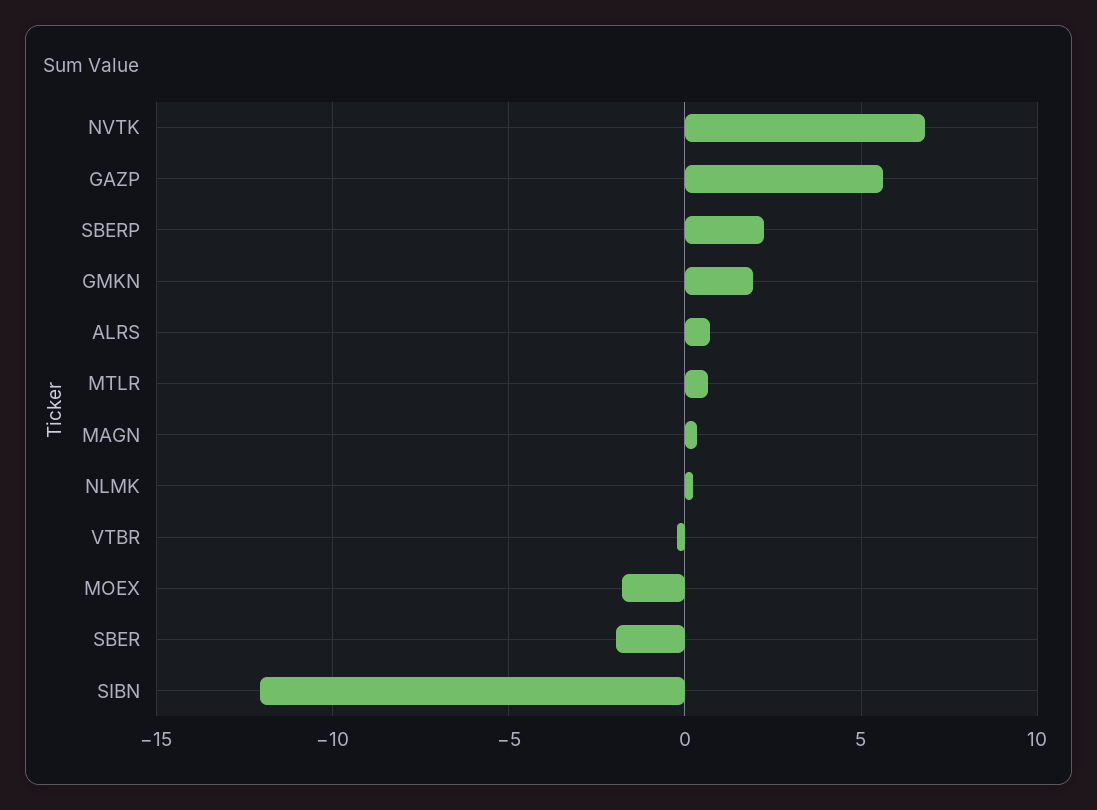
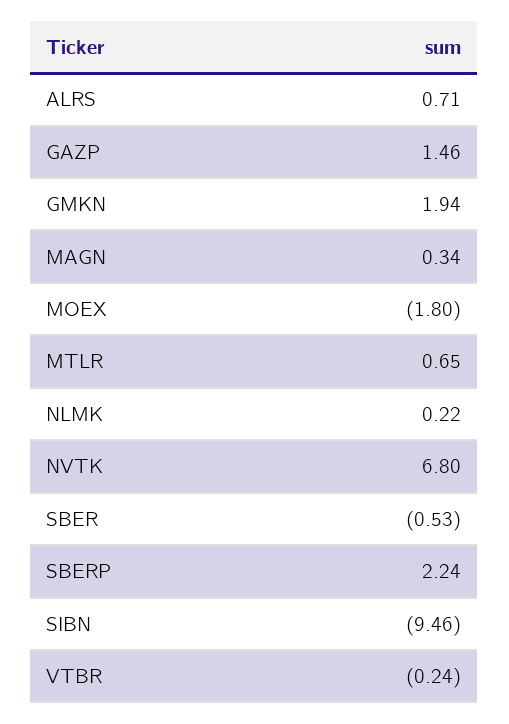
  {
    "NVTK": 6.8,
-   "GAZP": 5.5,
+   "GAZP": 1.46,
    "SBERP": 2.24,
    "GMKN": 1.94,
    "ALRS": 0.71,
    "MTLR": 0.65,
    "MAGN": 0.34,
    "NLMK": 0.22,
    "VTBR": -0.24,
    "MOEX": -1.8,
-   "SBER": -2,
+   "SBER": -0.53,
-   "SIBN": -12
+   "SIBN": -9.46
  }

